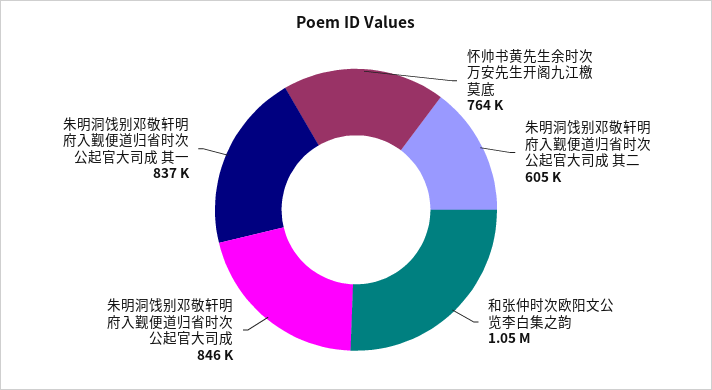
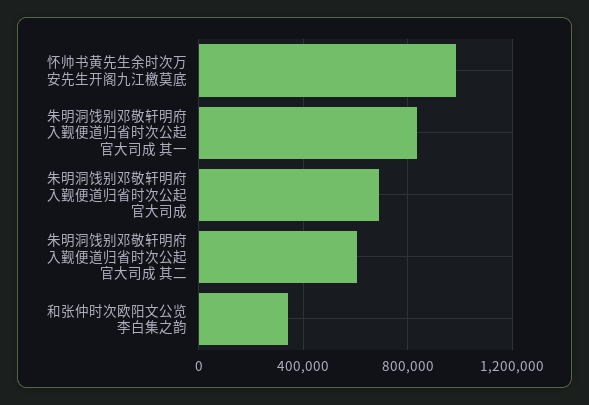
  {
-   "怀帅书黄先生余时次万安先生开阁九江檄莫底": 764000,
+   "怀帅书黄先生余时次万安先生开阁九江檄莫底": 1000000,
    "朱明洞饯别邓敬轩明府入觐便道归省时次公起官大司成 其二": 605000,
-   "和张仲时次欧阳文公览李白集之韵": 1050000,
+   "和张仲时次欧阳文公览李白集之韵": 350000,
-   "朱明洞饯别邓敬轩明府入觐便道归省时次公起官大司成": 846000,
+   "朱明洞饯别邓敬轩明府入觐便道归省时次公起官大司成": 700000,
    "朱明洞饯别邓敬轩明府入觐便道归省时次公起官大司成 其一": 837000
  }

